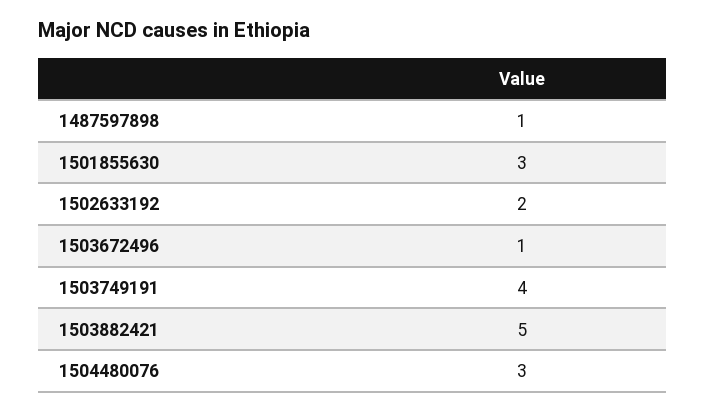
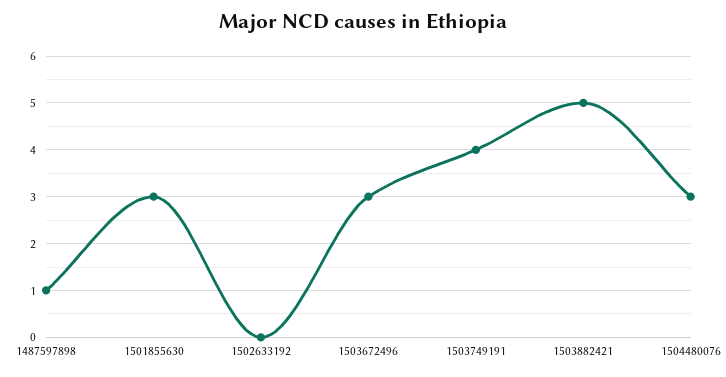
  {
    "1487597898": 1,
    "1501855630": 3,
-   "1502633192": 2,
+   "1502633192": 0,
-   "1503672496": 1,
+   "1503672496": 3,
    "1503749191": 4,
    "1503882421": 5,
    "1504480076": 3
  }

